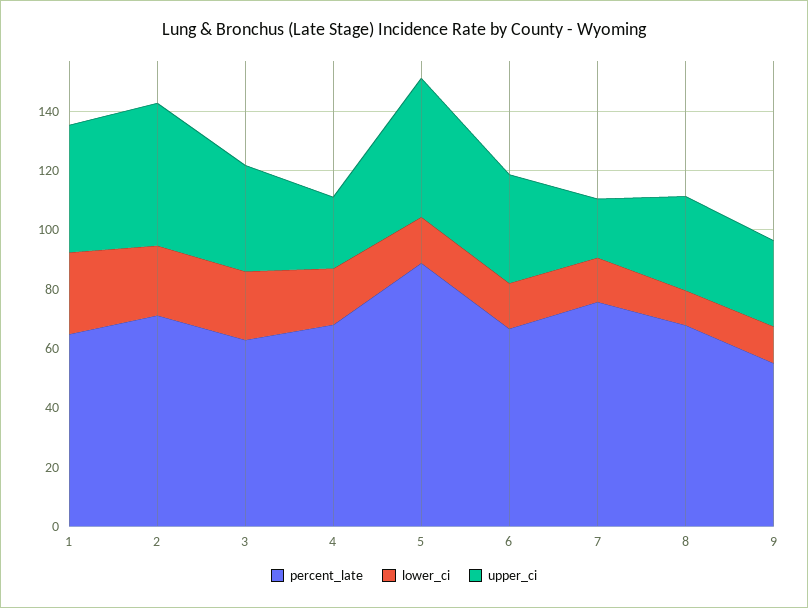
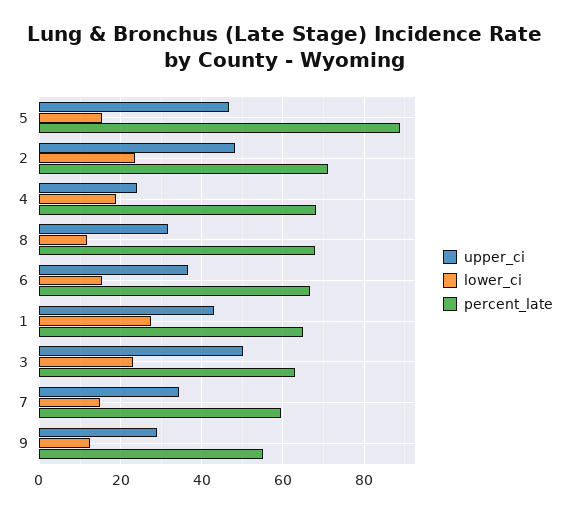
  {
    "percent_late": {
      "1": 64,
      "2": 72,
      "3": 62,
      "4": 68,
      "5": 88,
      "6": 66,
-     "7": 75,
+     "7": 60,
      "8": 68,
      "9": 56
    },
    "lower_ci": {
      "1": 28,
      "2": 24,
      "3": 24,
      "4": 18,
      "5": 16,
      "6": 16,
      "7": 16,
      "8": 12,
      "9": 12
    },
    "upper_ci": {
      "1": 44,
      "2": 48,
-     "3": 35,
+     "3": 50,
      "4": 24,
      "5": 46,
      "6": 36,
-     "7": 20,
+     "7": 34,
      "8": 32,
      "9": 28
    }
  }

